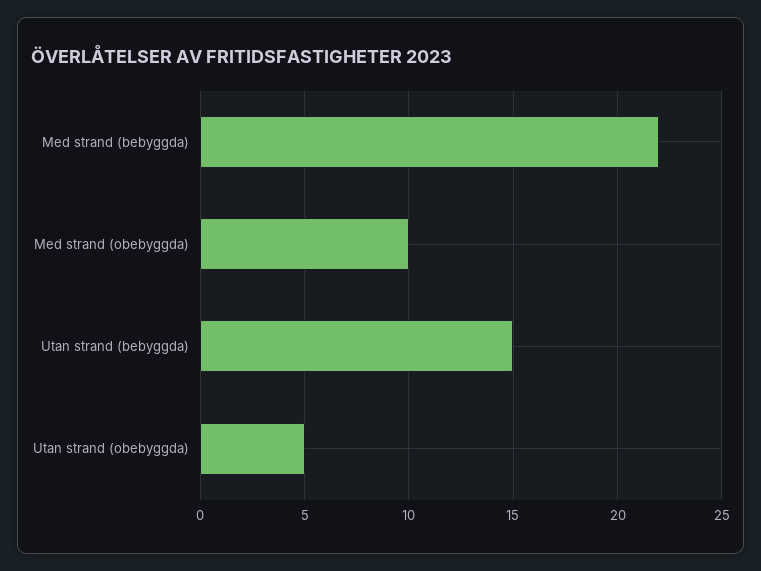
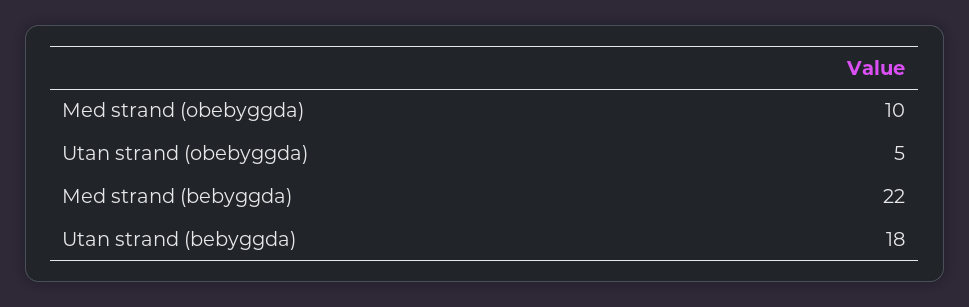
  {
    "Med strand (bebyggda)": 22,
    "Med strand (obebyggda)": 10,
-   "Utan strand (bebyggda)": 15,
+   "Utan strand (bebyggda)": 18,
    "Utan strand (obebyggda)": 5
  }

